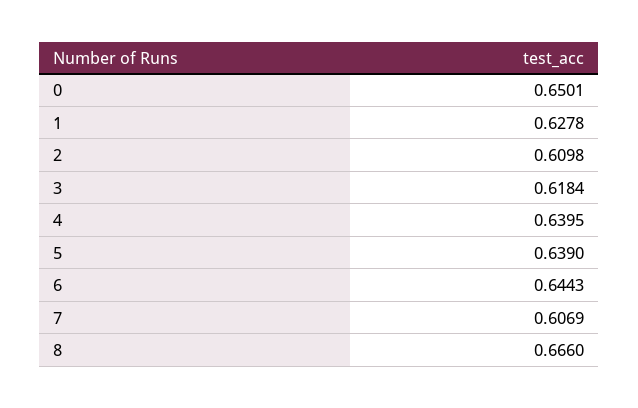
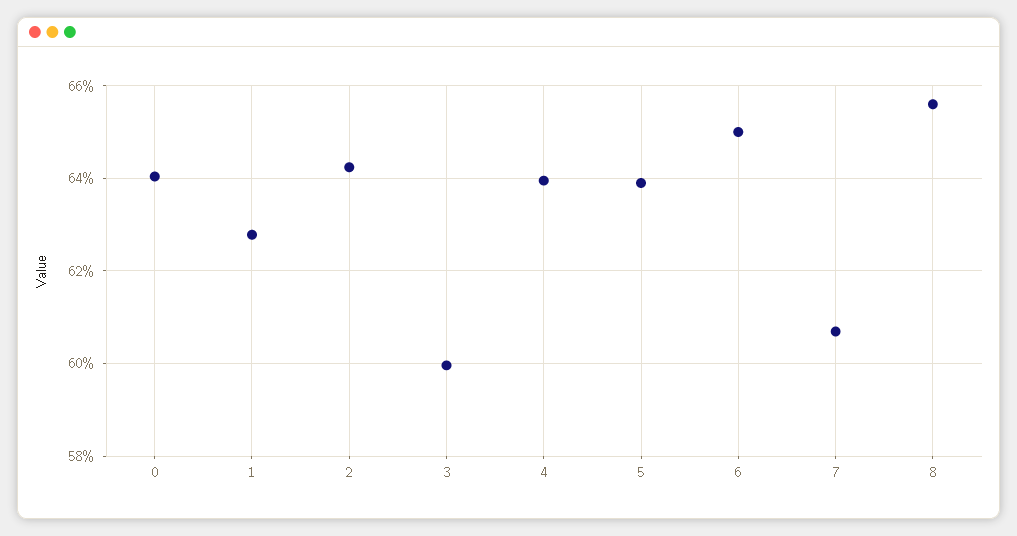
  {
-   "0": 0.6501,
+   "0": 0.64,
    "1": 0.6278,
-   "2": 0.6098,
+   "2": 0.642,
-   "3": 0.6184,
+   "3": 0.6,
    "4": 0.6395,
    "5": 0.639,
-   "6": 0.6443,
+   "6": 0.65,
    "7": 0.6069,
-   "8": 0.666
+   "8": 0.656
  }

